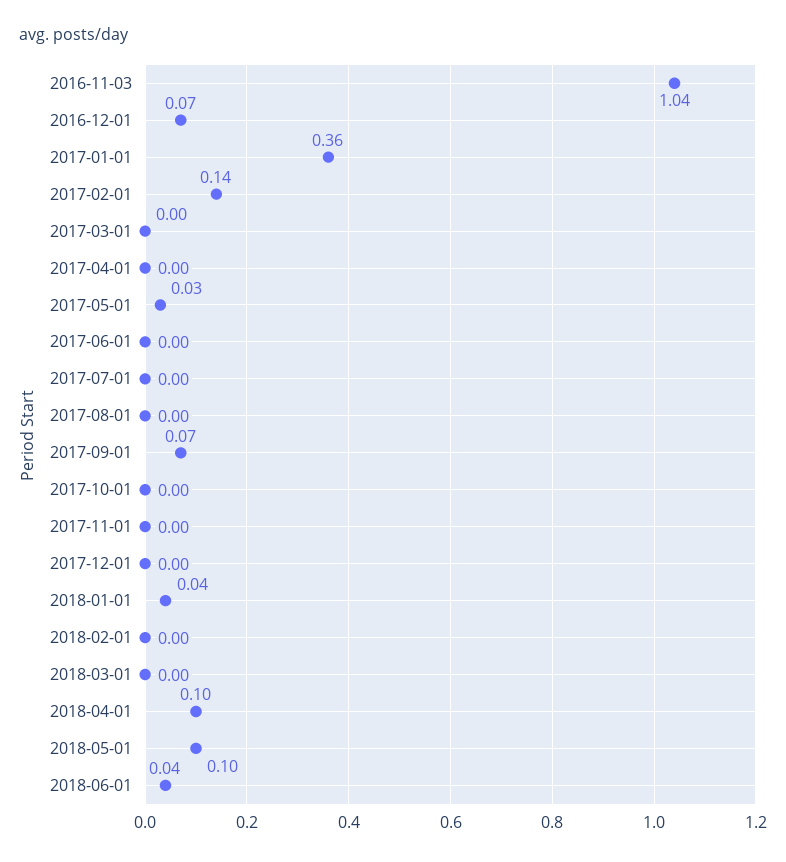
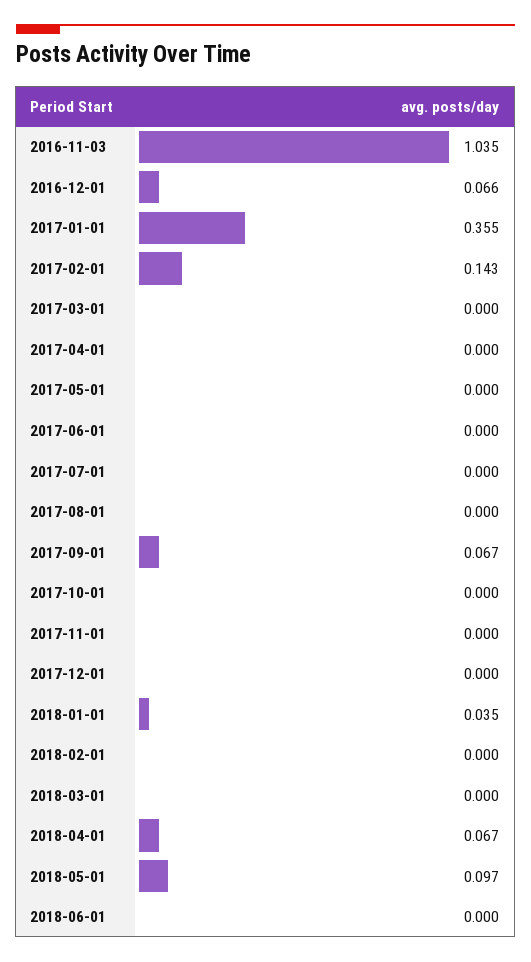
  {
    "2016-11-03": 1.035,
    "2016-12-01": 0.066,
    "2017-01-01": 0.355,
    "2017-02-01": 0.143,
    "2017-03-01": 0,
    "2017-04-01": 0,
-   "2017-05-01": 0.03,
+   "2017-05-01": 0,
    "2017-06-01": 0,
    "2017-07-01": 0,
    "2017-08-01": 0,
    "2017-09-01": 0.067,
    "2017-10-01": 0,
    "2017-11-01": 0,
    "2017-12-01": 0,
    "2018-01-01": 0.035,
    "2018-02-01": 0,
    "2018-03-01": 0,
-   "2018-04-01": 0.1,
+   "2018-04-01": 0.067,
    "2018-05-01": 0.097,
-   "2018-06-01": 0.04
+   "2018-06-01": 0
  }

